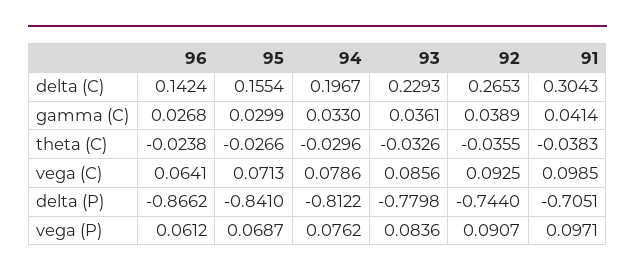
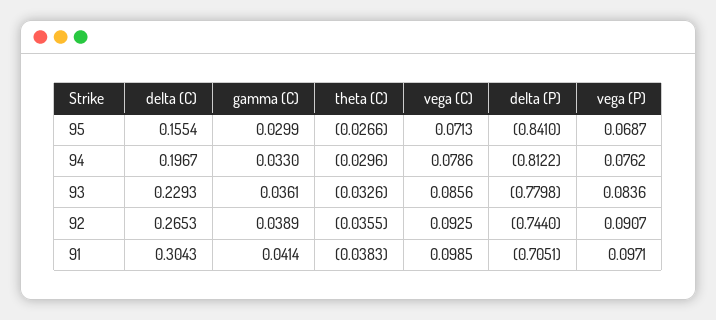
  {
-   "96": {
-     "delta (C)": 0.1424,
-     "gamma (C)": 0.0268,
-     "theta (C)": -0.0238,
-     "vega (C)": 0.0641,
-     "delta (P)": -0.8662,
-     "vega (P)": 0.0612
-   },
    "95": {
      "delta (C)": 0.1554,
      "gamma (C)": 0.0299,
      "theta (C)": -0.0266,
      "vega (C)": 0.0713,
      "delta (P)": -0.841,
      "vega (P)": 0.0687
    },
    "94": {
      "delta (C)": 0.1967,
      "gamma (C)": 0.033,
      "theta (C)": -0.0296,
      "vega (C)": 0.0786,
      "delta (P)": -0.8122,
      "vega (P)": 0.0762
    },
    "93": {
      "delta (C)": 0.2293,
      "gamma (C)": 0.0361,
      "theta (C)": -0.0326,
      "vega (C)": 0.0856,
      "delta (P)": -0.7798,
      "vega (P)": 0.0836
    },
    "92": {
      "delta (C)": 0.2653,
      "gamma (C)": 0.0389,
      "theta (C)": -0.0355,
      "vega (C)": 0.0925,
      "delta (P)": -0.744,
      "vega (P)": 0.0907
    },
    "91": {
      "delta (C)": 0.3043,
      "gamma (C)": 0.0414,
      "theta (C)": -0.0383,
      "vega (C)": 0.0985,
      "delta (P)": -0.7051,
      "vega (P)": 0.0971
    }
  }

